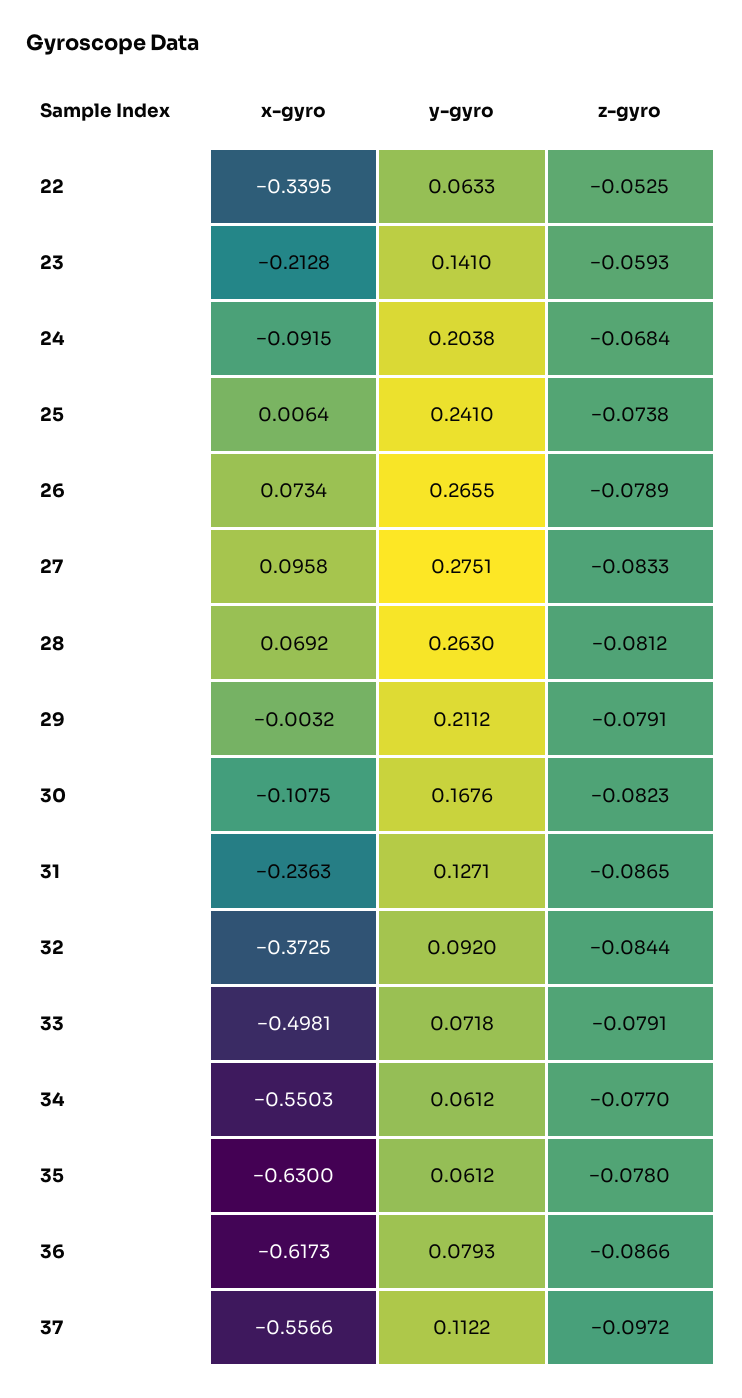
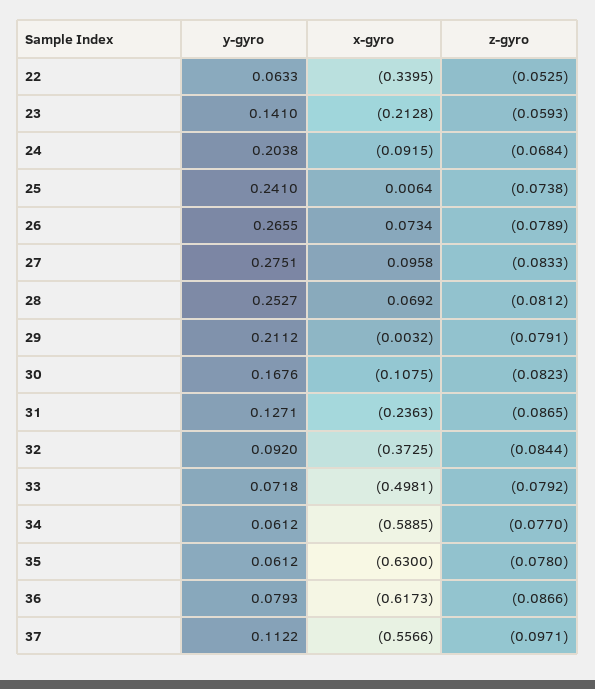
  {
    "x-gyro": {
      "22": -0.3395,
      "23": -0.2128,
      "24": -0.0915,
      "25": 0.0064,
      "26": 0.0734,
      "27": 0.0958,
      "28": 0.0692,
      "29": -0.0032,
      "30": -0.1075,
      "31": -0.2363,
      "32": -0.3725,
      "33": -0.4981,
-     "34": -0.5503,
+     "34": -0.5885,
      "35": -0.63,
      "36": -0.6173,
      "37": -0.5566
    },
    "y-gyro": {
      "22": 0.0633,
      "23": 0.141,
      "24": 0.2038,
      "25": 0.241,
      "26": 0.2655,
      "27": 0.2751,
-     "28": 0.263,
+     "28": 0.2527,
      "29": 0.2112,
      "30": 0.1676,
      "31": 0.1271,
      "32": 0.092,
      "33": 0.0718,
      "34": 0.0612,
      "35": 0.0612,
      "36": 0.0793,
      "37": 0.1122
    },
    "z-gyro": {
      "22": -0.0525,
      "23": -0.0593,
      "24": -0.0684,
      "25": -0.0738,
      "26": -0.0789,
      "27": -0.0833,
      "28": -0.0812,
      "29": -0.0791,
      "30": -0.0823,
      "31": -0.0865,
      "32": -0.0844,
-     "33": -0.0791,
+     "33": -0.0792,
      "34": -0.077,
      "35": -0.078,
      "36": -0.0866,
-     "37": -0.0972
+     "37": -0.0971
    }
  }

